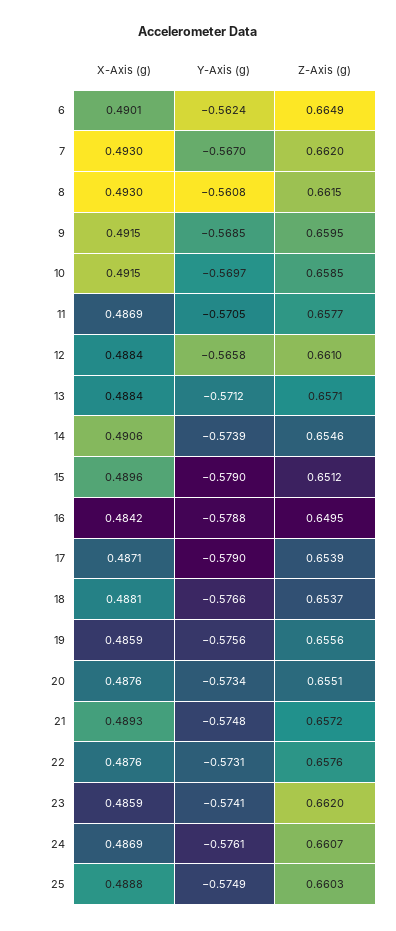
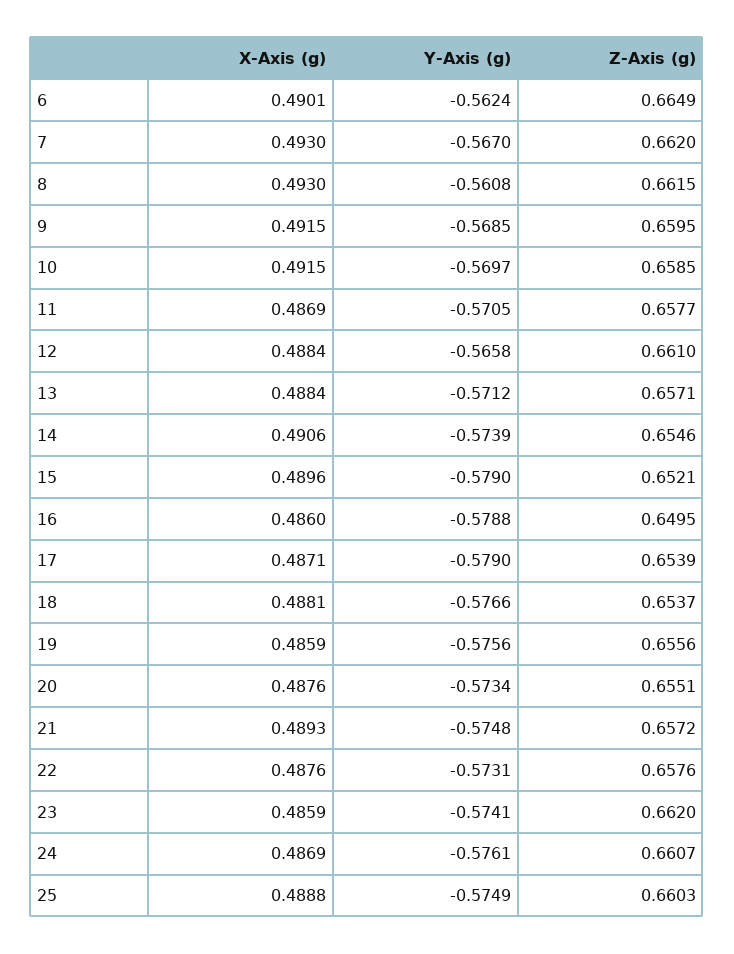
  {
    "X-Axis (g)": {
      "6": 0.4901,
      "7": 0.493,
      "8": 0.493,
      "9": 0.4915,
      "10": 0.4915,
      "11": 0.4869,
      "12": 0.4884,
      "13": 0.4884,
      "14": 0.4906,
      "15": 0.4896,
-     "16": 0.4842,
+     "16": 0.486,
      "17": 0.4871,
      "18": 0.4881,
      "19": 0.4859,
      "20": 0.4876,
      "21": 0.4893,
      "22": 0.4876,
      "23": 0.4859,
      "24": 0.4869,
      "25": 0.4888
    },
    "Y-Axis (g)": {
      "6": -0.5624,
      "7": -0.567,
      "8": -0.5608,
      "9": -0.5685,
      "10": -0.5697,
      "11": -0.5705,
      "12": -0.5658,
      "13": -0.5712,
      "14": -0.5739,
      "15": -0.579,
      "16": -0.5788,
      "17": -0.579,
      "18": -0.5766,
      "19": -0.5756,
      "20": -0.5734,
      "21": -0.5748,
      "22": -0.5731,
      "23": -0.5741,
      "24": -0.5761,
      "25": -0.5749
    },
    "Z-Axis (g)": {
      "6": 0.6649,
      "7": 0.662,
      "8": 0.6615,
      "9": 0.6595,
      "10": 0.6585,
      "11": 0.6577,
      "12": 0.661,
      "13": 0.6571,
      "14": 0.6546,
-     "15": 0.6512,
+     "15": 0.6521,
      "16": 0.6495,
      "17": 0.6539,
      "18": 0.6537,
      "19": 0.6556,
      "20": 0.6551,
      "21": 0.6572,
      "22": 0.6576,
      "23": 0.662,
      "24": 0.6607,
      "25": 0.6603
    }
  }

